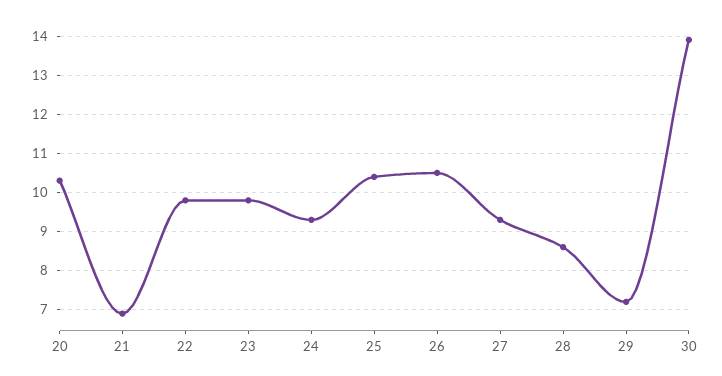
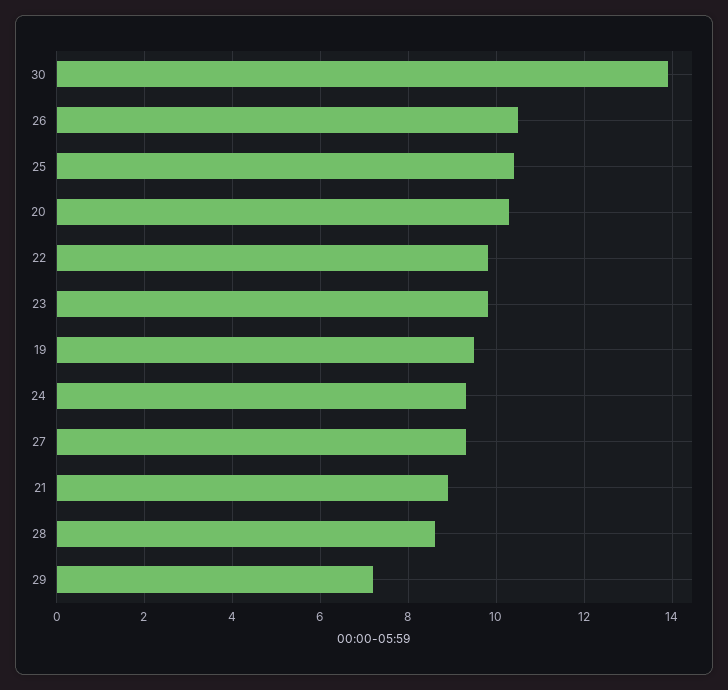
  {
    "20": 10.5,
-   "21": 7,
+   "21": 9,
    "22": 10,
    "23": 10,
    "24": 9.5,
    "25": 10.5,
    "26": 10.5,
    "27": 9.5,
    "28": 8.5,
    "29": 7,
-   "30": 14
+   "30": 14,
+   "19": 9.5
  }

